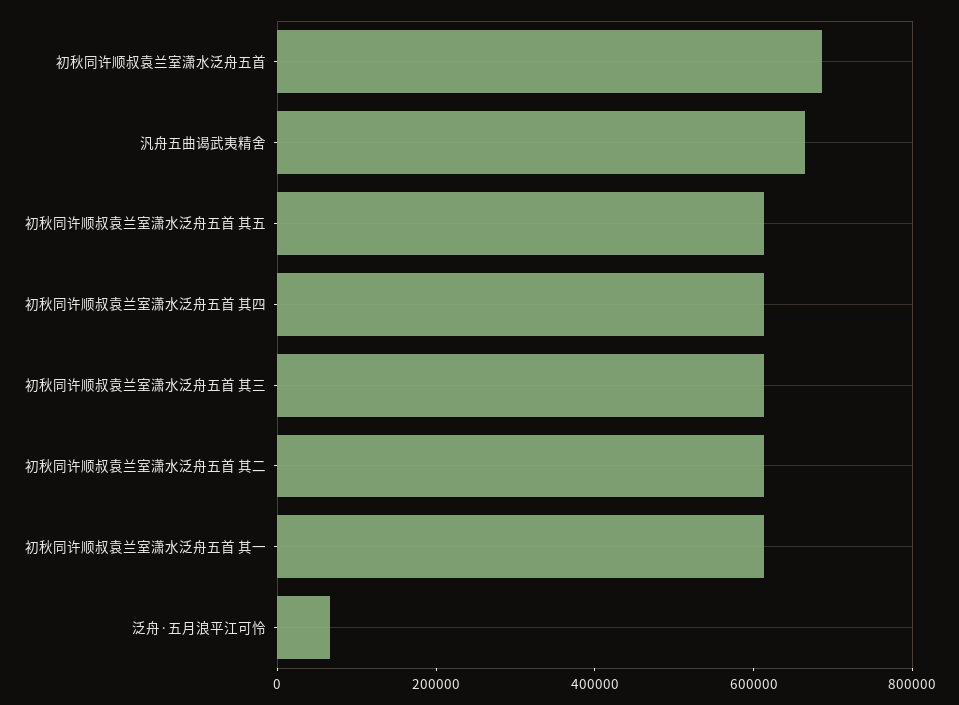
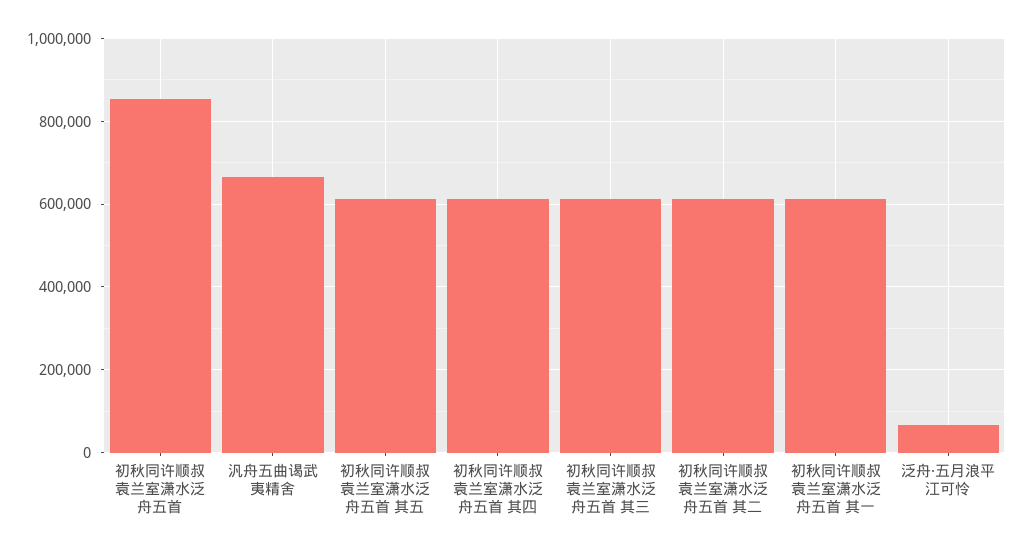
  {
-   "初秋同许顺叔袁兰室潇水泛舟五首": 700000,
+   "初秋同许顺叔袁兰室潇水泛舟五首": 860000,
    "汎舟五曲谒武夷精舍": 660000,
    "初秋同许顺叔袁兰室潇水泛舟五首 其五": 620000,
    "初秋同许顺叔袁兰室潇水泛舟五首 其四": 620000,
    "初秋同许顺叔袁兰室潇水泛舟五首 其三": 620000,
    "初秋同许顺叔袁兰室潇水泛舟五首 其二": 620000,
    "初秋同许顺叔袁兰室潇水泛舟五首 其一": 620000,
    "泛舟·五月浪平江可怜": 60000
  }

